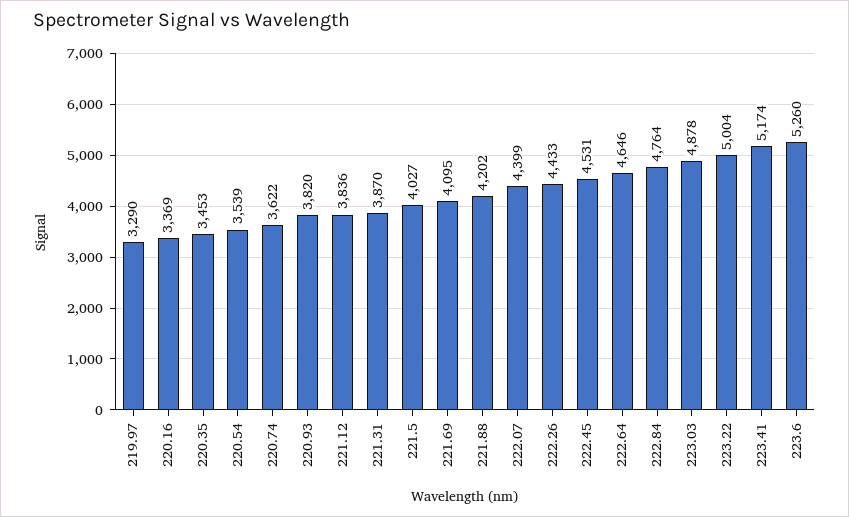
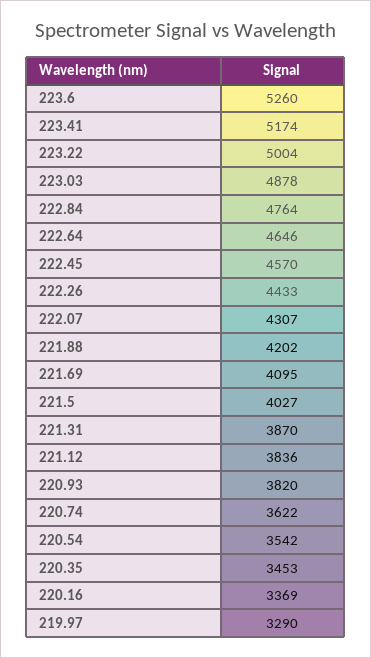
  {
    "219.97": 3290,
    "220.16": 3369,
    "220.35": 3453,
-   "220.54": 3539,
+   "220.54": 3542,
    "220.74": 3622,
    "220.93": 3820,
    "221.12": 3836,
    "221.31": 3870,
    "221.5": 4027,
    "221.69": 4095,
    "221.88": 4202,
-   "222.07": 4399,
+   "222.07": 4307,
    "222.26": 4433,
-   "222.45": 4531,
+   "222.45": 4570,
    "222.64": 4646,
    "222.84": 4764,
    "223.03": 4878,
    "223.22": 5004,
    "223.41": 5174,
    "223.6": 5260
  }

